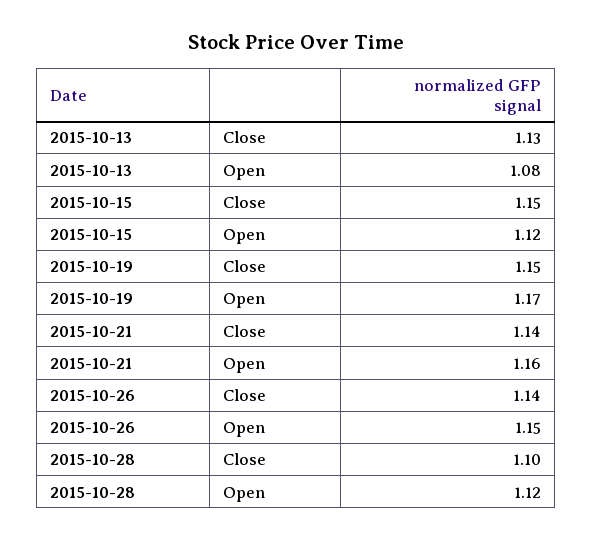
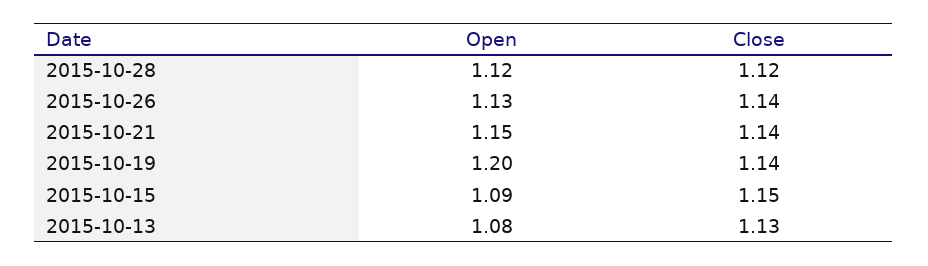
  {
    "2015-10-13": {
      "Close": 1.13,
      "Open": 1.08
    },
    "2015-10-15": {
      "Close": 1.15,
-     "Open": 1.12
+     "Open": 1.09
    },
    "2015-10-19": {
-     "Close": 1.15,
+     "Close": 1.14,
-     "Open": 1.17
+     "Open": 1.2
    },
    "2015-10-21": {
      "Close": 1.14,
-     "Open": 1.16
+     "Open": 1.15
    },
    "2015-10-26": {
      "Close": 1.14,
-     "Open": 1.15
+     "Open": 1.13
    },
    "2015-10-28": {
-     "Close": 1.1,
+     "Close": 1.12,
      "Open": 1.12
    }
  }

